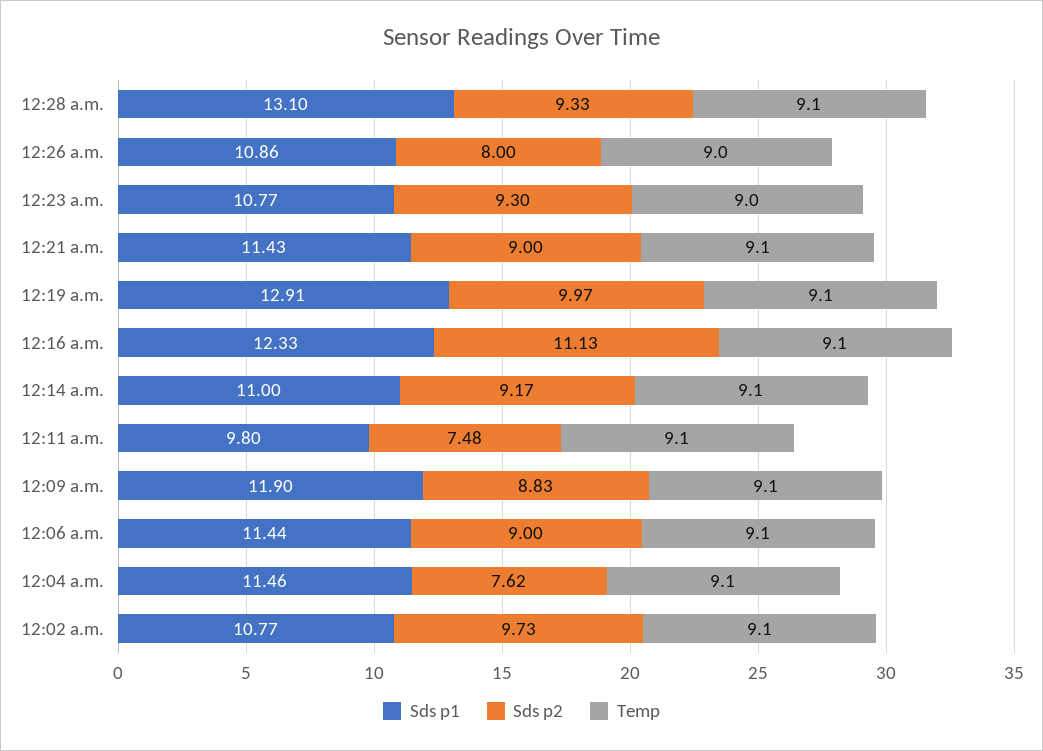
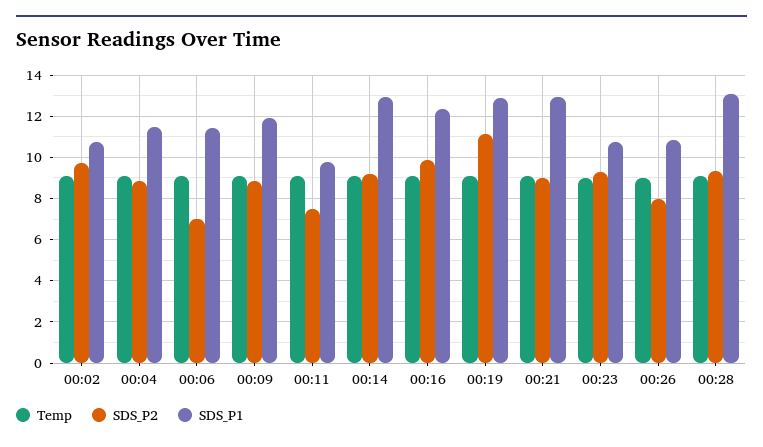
  {
    "Sds p1": {
      "12:28 a.m.": 13.1,
      "12:26 a.m.": 10.86,
      "12:23 a.m.": 10.77,
-     "12:21 a.m.": 11.43,
+     "12:21 a.m.": 13,
      "12:19 a.m.": 12.91,
      "12:16 a.m.": 12.33,
-     "12:14 a.m.": 11,
+     "12:14 a.m.": 13,
      "12:11 a.m.": 9.8,
      "12:09 a.m.": 11.9,
      "12:06 a.m.": 11.44,
      "12:04 a.m.": 11.46,
      "12:02 a.m.": 10.77
    },
    "Sds p2": {
      "12:28 a.m.": 9.33,
      "12:26 a.m.": 8,
      "12:23 a.m.": 9.3,
      "12:21 a.m.": 9,
-     "12:19 a.m.": 9.97,
+     "12:19 a.m.": 11,
-     "12:16 a.m.": 11.13,
+     "12:16 a.m.": 10,
      "12:14 a.m.": 9.17,
      "12:11 a.m.": 7.48,
      "12:09 a.m.": 8.83,
-     "12:06 a.m.": 9,
+     "12:06 a.m.": 7,
-     "12:04 a.m.": 7.62,
+     "12:04 a.m.": 9,
      "12:02 a.m.": 9.73
    },
    "Temp": {
      "12:28 a.m.": 9.1,
      "12:26 a.m.": 9,
      "12:23 a.m.": 9,
      "12:21 a.m.": 9.1,
      "12:19 a.m.": 9.1,
      "12:16 a.m.": 9.1,
      "12:14 a.m.": 9.1,
      "12:11 a.m.": 9.1,
      "12:09 a.m.": 9.1,
      "12:06 a.m.": 9.1,
      "12:04 a.m.": 9.1,
      "12:02 a.m.": 9.1
    }
  }

